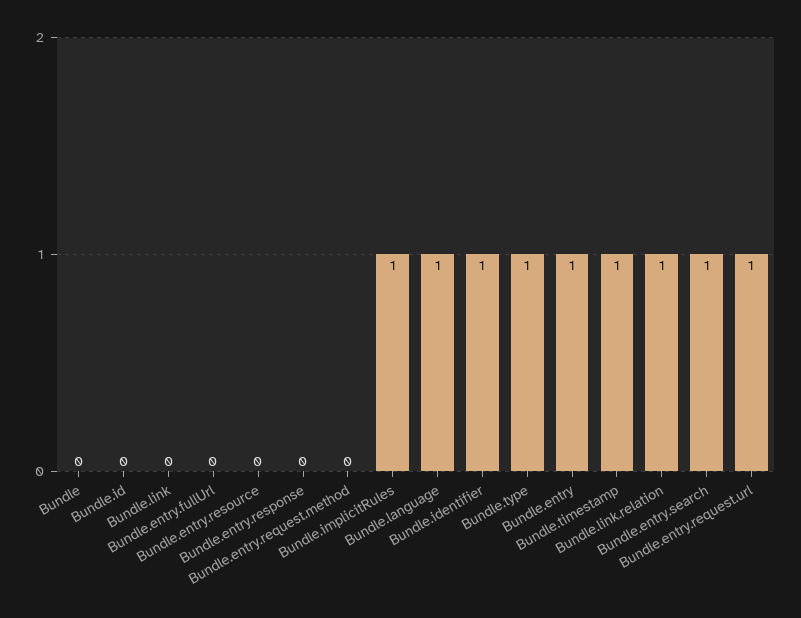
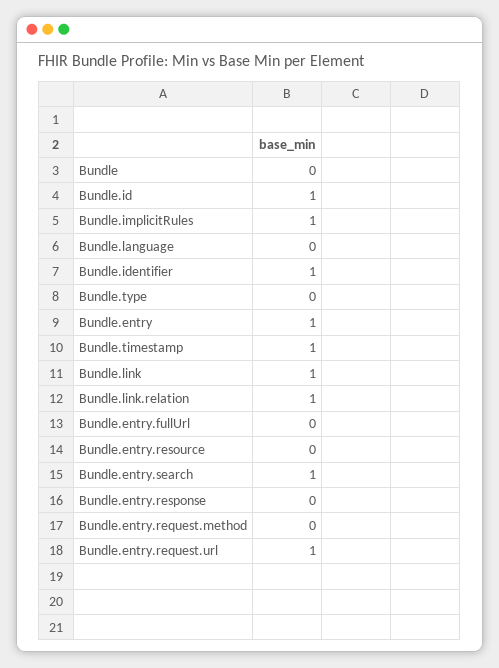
  {
    "Bundle": 0,
-   "Bundle.id": 0,
+   "Bundle.id": 1,
-   "Bundle.link": 0,
+   "Bundle.link": 1,
    "Bundle.entry.fullUrl": 0,
    "Bundle.entry.resource": 0,
    "Bundle.entry.response": 0,
    "Bundle.entry.request.method": 0,
    "Bundle.implicitRules": 1,
-   "Bundle.language": 1,
+   "Bundle.language": 0,
    "Bundle.identifier": 1,
-   "Bundle.type": 1,
+   "Bundle.type": 0,
    "Bundle.entry": 1,
    "Bundle.timestamp": 1,
    "Bundle.link.relation": 1,
    "Bundle.entry.search": 1,
    "Bundle.entry.request.url": 1
  }

